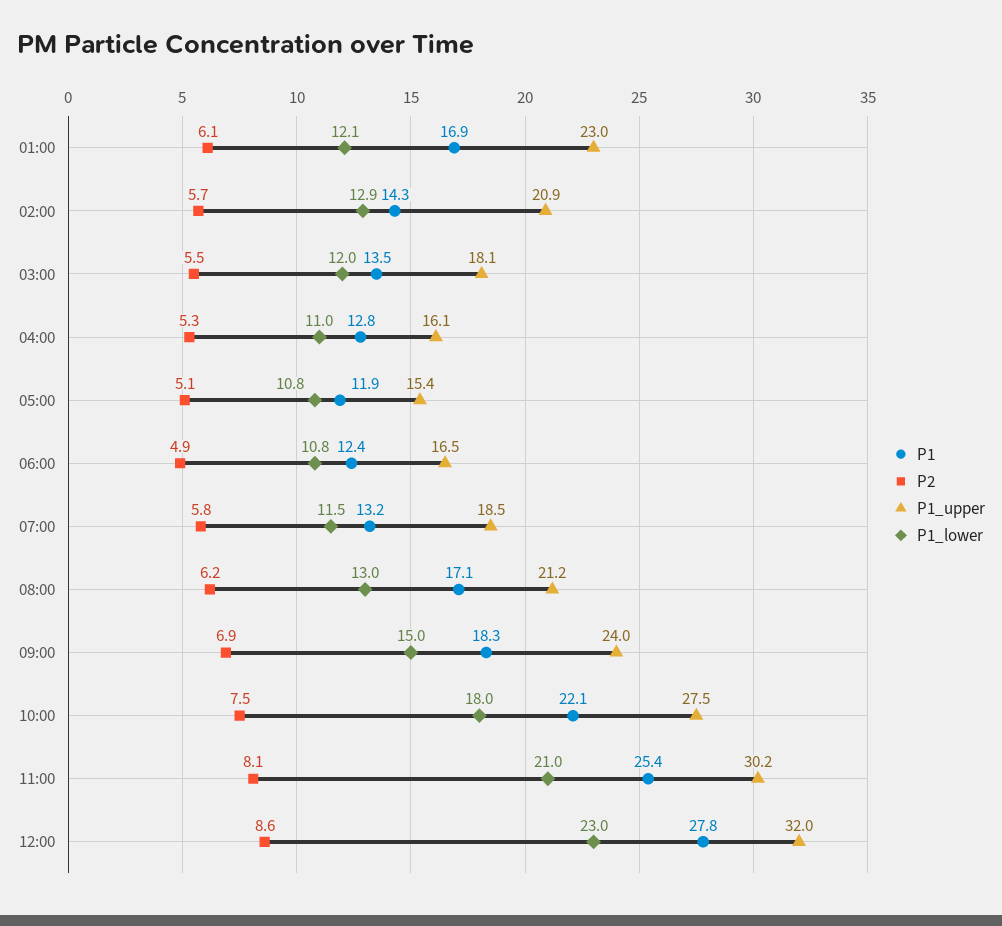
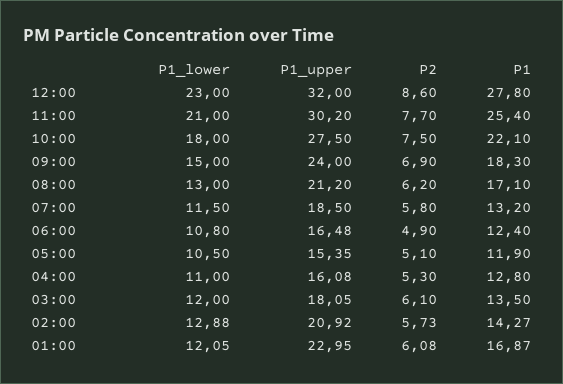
  {
    "P1": {
      "01:00": 16.87,
      "02:00": 14.27,
      "03:00": 13.5,
      "04:00": 12.8,
      "05:00": 11.9,
      "06:00": 12.4,
      "07:00": 13.2,
      "08:00": 17.1,
      "09:00": 18.3,
      "10:00": 22.1,
      "11:00": 25.4,
      "12:00": 27.8
    },
    "P2": {
      "01:00": 6.08,
      "02:00": 5.73,
-     "03:00": 5.5,
+     "03:00": 6.1,
      "04:00": 5.3,
      "05:00": 5.1,
      "06:00": 4.9,
      "07:00": 5.8,
      "08:00": 6.2,
      "09:00": 6.9,
      "10:00": 7.5,
-     "11:00": 8.1,
+     "11:00": 7.7,
      "12:00": 8.6
    },
    "P1_upper": {
      "01:00": 22.95,
      "02:00": 20.92,
      "03:00": 18.05,
      "04:00": 16.08,
      "05:00": 15.35,
      "06:00": 16.48,
      "07:00": 18.5,
      "08:00": 21.2,
      "09:00": 24,
      "10:00": 27.5,
      "11:00": 30.2,
      "12:00": 32
    },
    "P1_lower": {
      "01:00": 12.05,
      "02:00": 12.88,
      "03:00": 12,
      "04:00": 11,
-     "05:00": 10.8,
+     "05:00": 10.5,
      "06:00": 10.8,
      "07:00": 11.5,
      "08:00": 13,
      "09:00": 15,
      "10:00": 18,
      "11:00": 21,
      "12:00": 23
    }
  }

